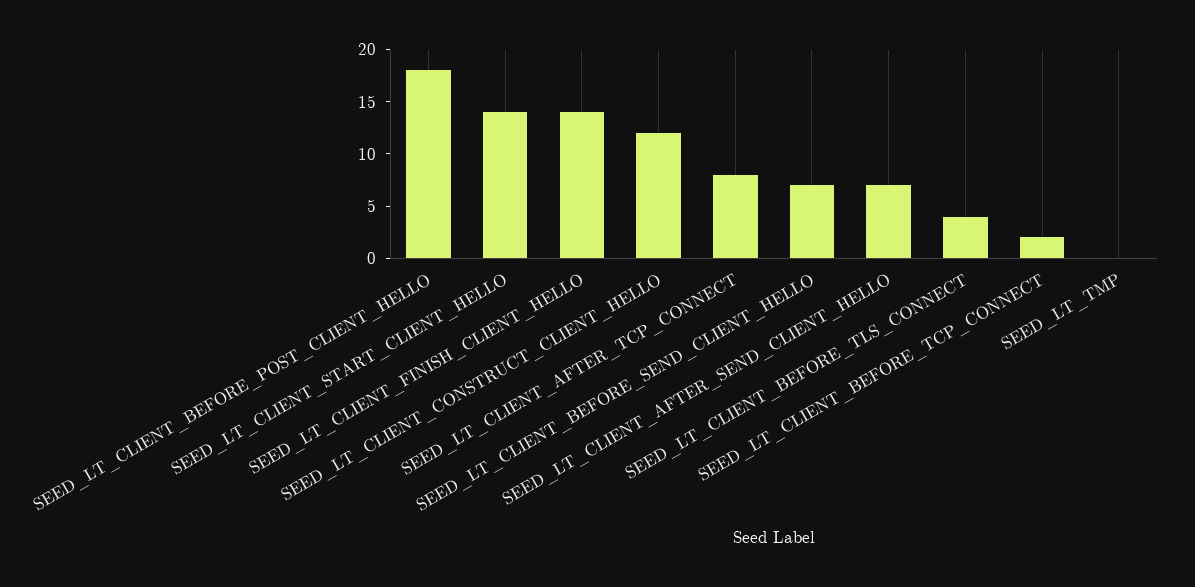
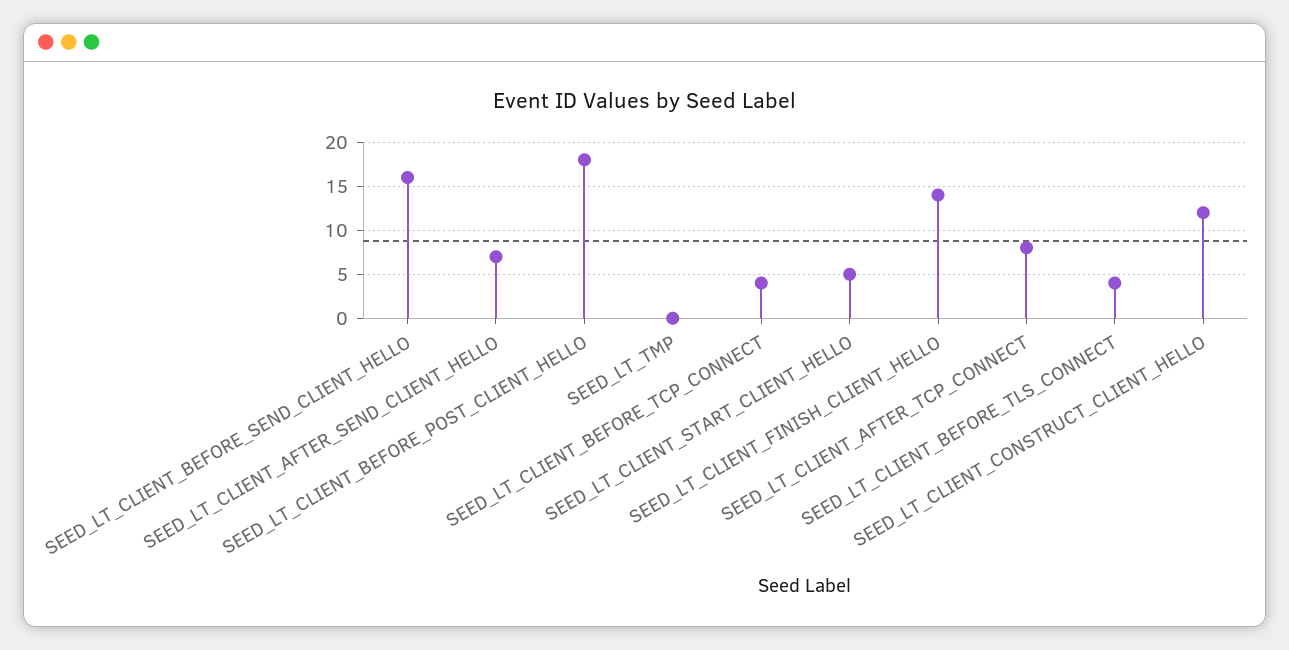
  {
    "SEED_LT_CLIENT_BEFORE_POST_CLIENT_HELLO": 18,
-   "SEED_LT_CLIENT_START_CLIENT_HELLO": 14,
+   "SEED_LT_CLIENT_START_CLIENT_HELLO": 5,
    "SEED_LT_CLIENT_FINISH_CLIENT_HELLO": 14,
    "SEED_LT_CLIENT_CONSTRUCT_CLIENT_HELLO": 12,
    "SEED_LT_CLIENT_AFTER_TCP_CONNECT": 8,
-   "SEED_LT_CLIENT_BEFORE_SEND_CLIENT_HELLO": 7,
+   "SEED_LT_CLIENT_BEFORE_SEND_CLIENT_HELLO": 16,
    "SEED_LT_CLIENT_AFTER_SEND_CLIENT_HELLO": 7,
    "SEED_LT_CLIENT_BEFORE_TLS_CONNECT": 4,
-   "SEED_LT_CLIENT_BEFORE_TCP_CONNECT": 2,
+   "SEED_LT_CLIENT_BEFORE_TCP_CONNECT": 4,
    "SEED_LT_TMP": 0
  }

